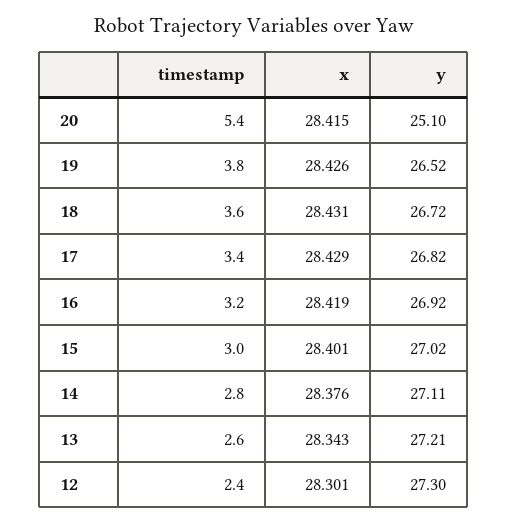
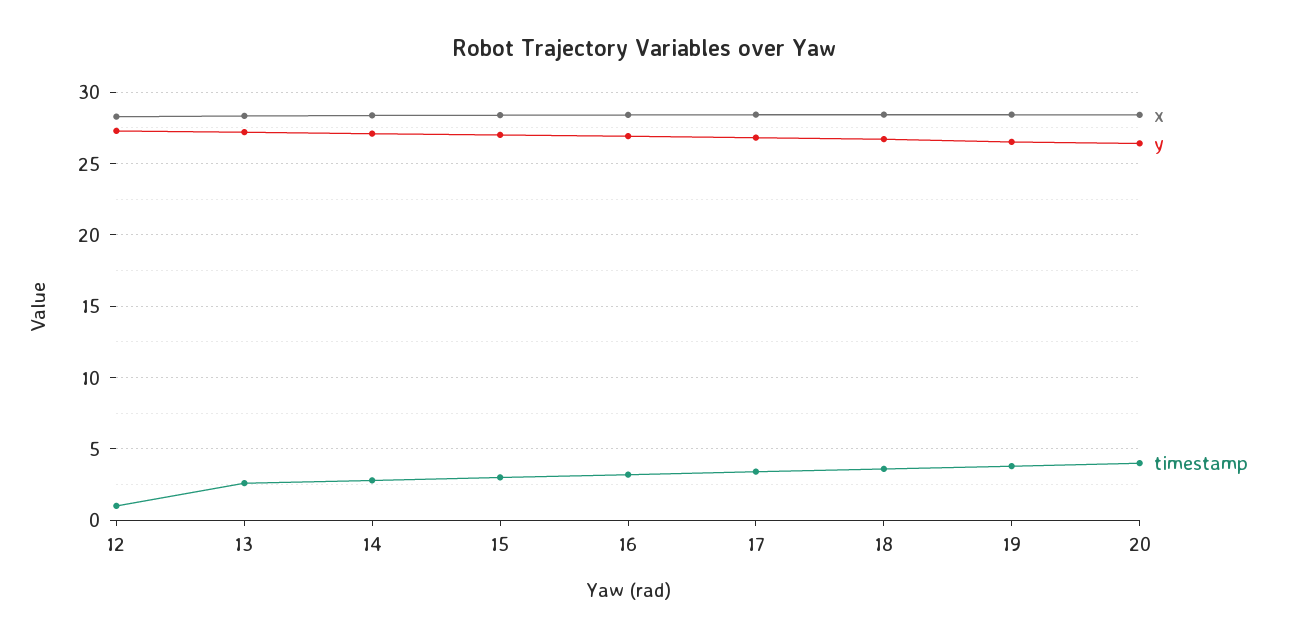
  {
    "timestamp": {
-     "20": 5.4,
+     "20": 4,
      "19": 3.8,
      "18": 3.6,
      "17": 3.4,
      "16": 3.2,
      "15": 3,
      "14": 2.8,
      "13": 2.6,
-     "12": 2.4
+     "12": 1
    },
    "x": {
      "20": 28.415,
      "19": 28.426,
      "18": 28.431,
      "17": 28.429,
      "16": 28.419,
      "15": 28.401,
      "14": 28.376,
      "13": 28.343,
      "12": 28.301
    },
    "y": {
-     "20": 25.1,
+     "20": 26.5,
      "19": 26.52,
      "18": 26.72,
      "17": 26.82,
      "16": 26.92,
      "15": 27.02,
      "14": 27.11,
      "13": 27.21,
      "12": 27.3
    }
  }

